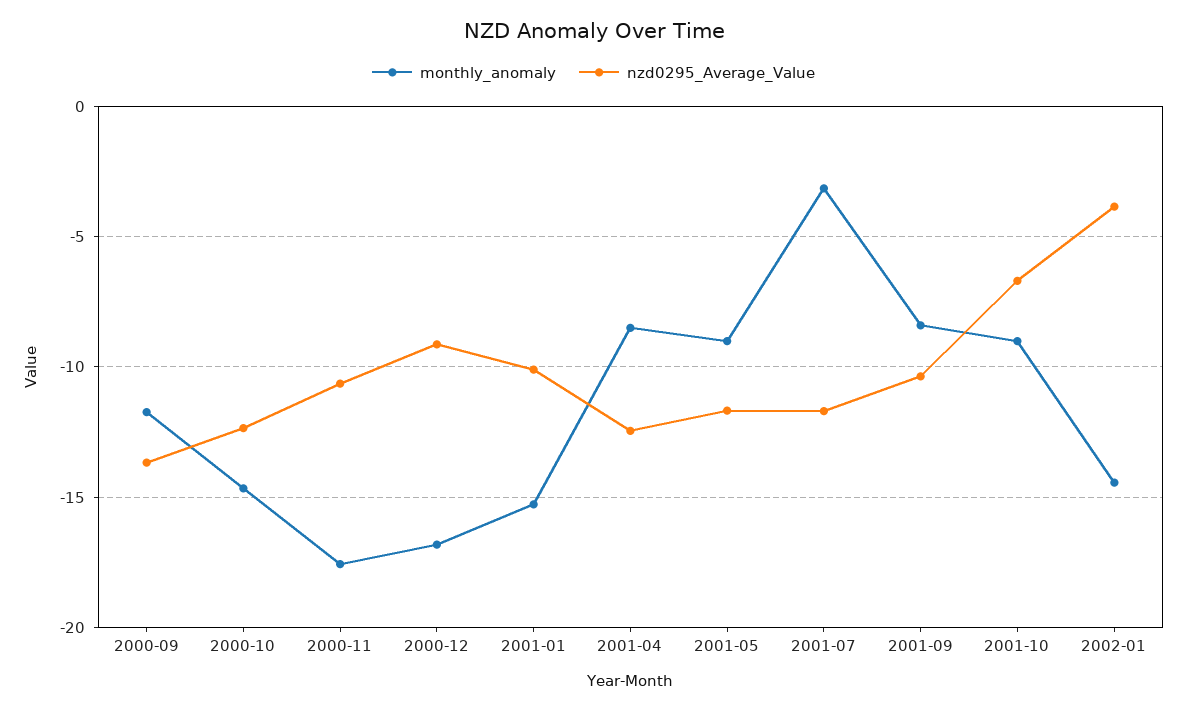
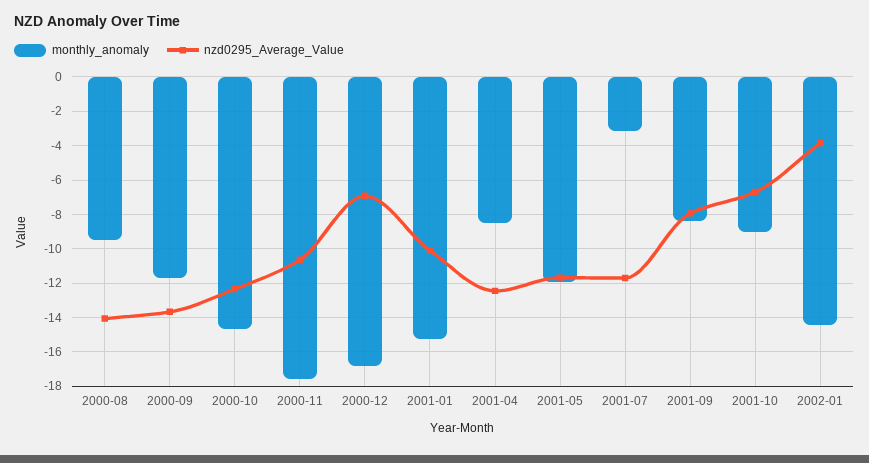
  {
    "monthly_anomaly": {
      "2000-09": -11.5,
      "2000-10": -14.5,
      "2000-11": -17.5,
      "2000-12": -17,
      "2001-01": -15.5,
      "2001-04": -8.5,
-     "2001-05": -9,
+     "2001-05": -12,
      "2001-07": -3,
      "2001-09": -8.5,
      "2001-10": -9,
-     "2002-01": -14.5
+     "2002-01": -14.5,
+     "2000-08": -9.5
    },
    "nzd0295_Average_Value": {
      "2000-09": -13.5,
      "2000-10": -12.5,
      "2000-11": -10.5,
-     "2000-12": -9,
+     "2000-12": -7,
      "2001-01": -10,
      "2001-04": -12.5,
      "2001-05": -11.5,
      "2001-07": -11.5,
-     "2001-09": -10.5,
+     "2001-09": -8,
      "2001-10": -6.5,
-     "2002-01": -4
+     "2002-01": -4,
+     "2000-08": -14
    }
  }

